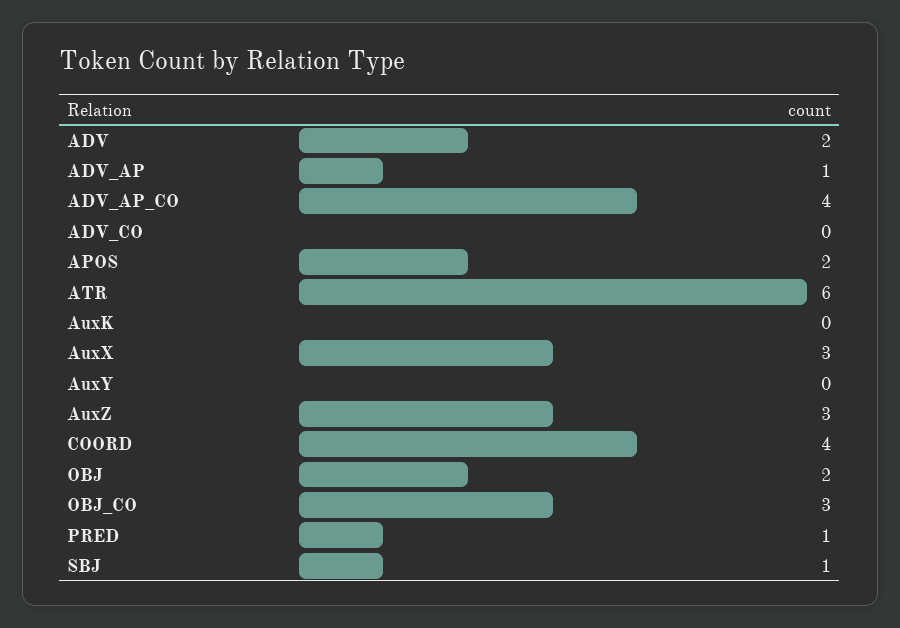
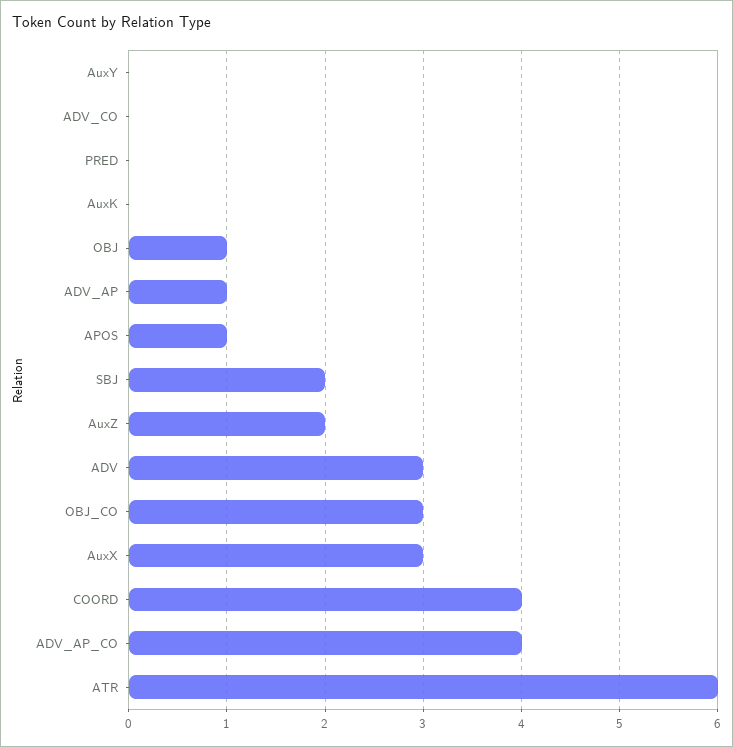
  {
-   "ADV": 2,
+   "ADV": 3,
    "ADV_AP": 1,
    "ADV_AP_CO": 4,
    "ADV_CO": 0,
-   "APOS": 2,
+   "APOS": 1,
    "ATR": 6,
    "AuxK": 0,
    "AuxX": 3,
    "AuxY": 0,
-   "AuxZ": 3,
+   "AuxZ": 2,
    "COORD": 4,
-   "OBJ": 2,
+   "OBJ": 1,
    "OBJ_CO": 3,
-   "PRED": 1,
+   "PRED": 0,
-   "SBJ": 1
+   "SBJ": 2
  }

